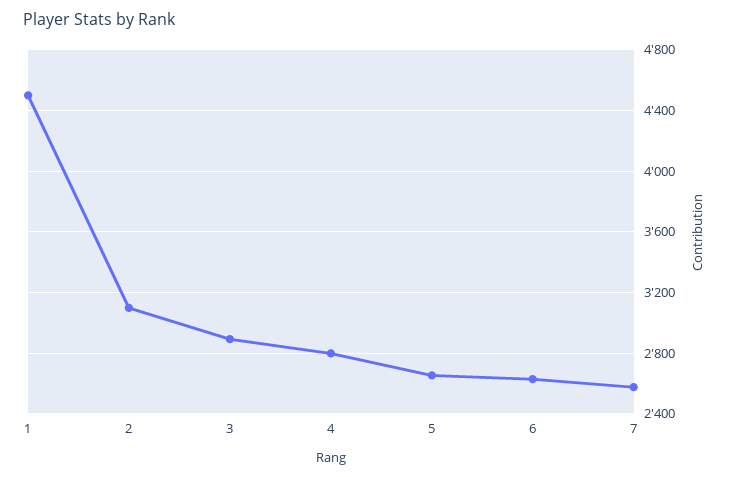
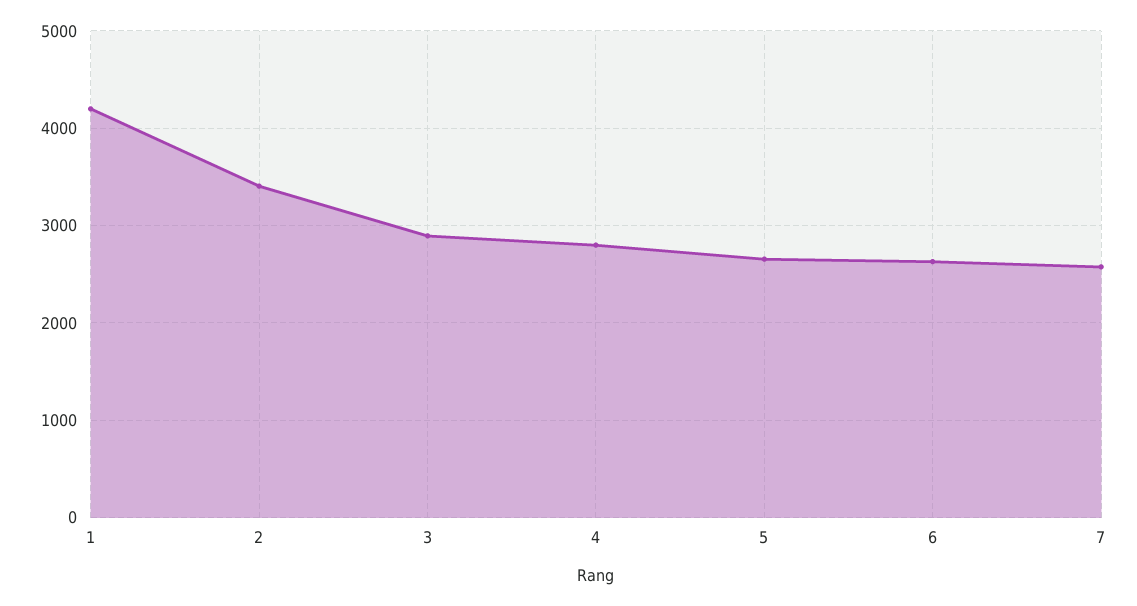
  {
-   "1": 4500,
+   "1": 4200,
-   "2": 3100,
+   "2": 3400,
    "3": 2900,
    "4": 2800,
    "5": 2650,
    "6": 2650,
    "7": 2600
  }

